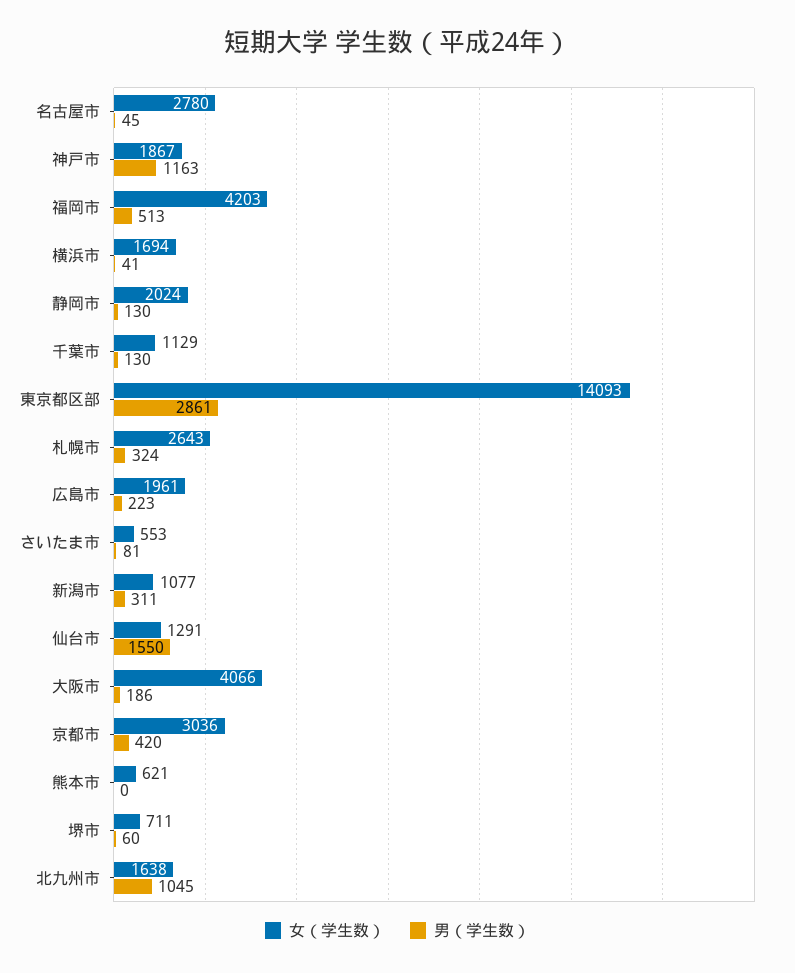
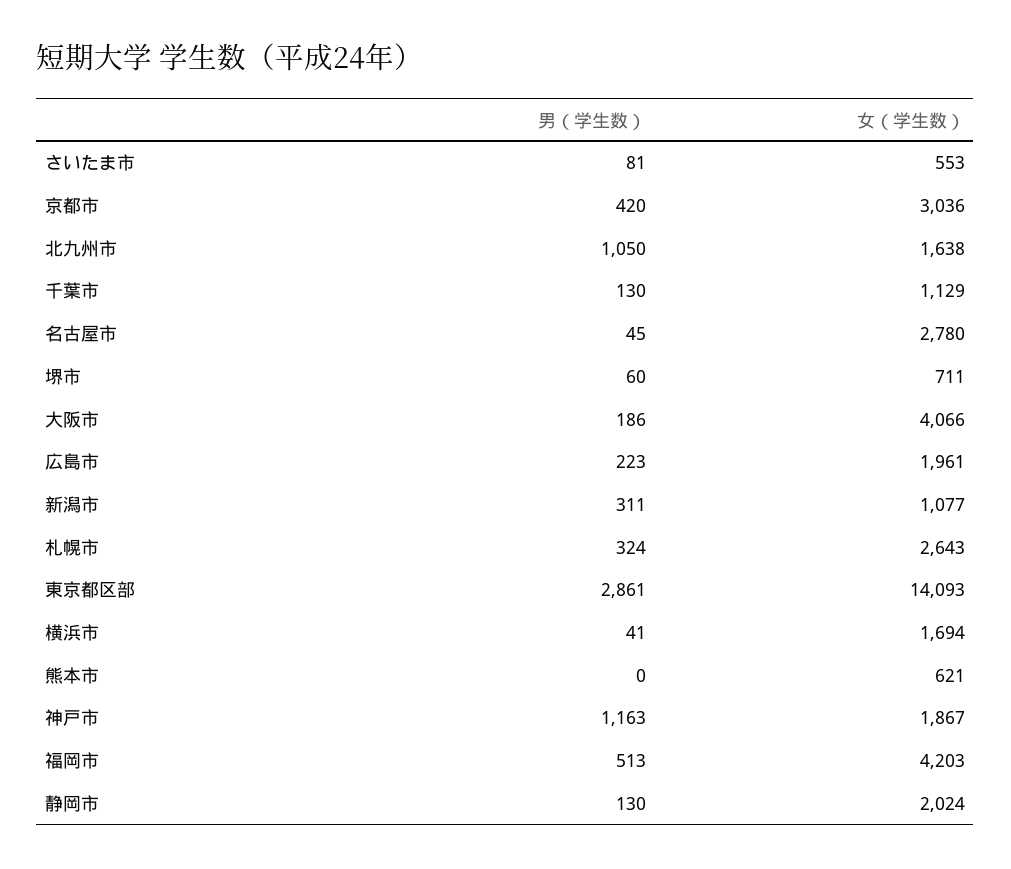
  {
    "女（学生数）": {
      "名古屋市": 2780,
      "神戸市": 1867,
      "福岡市": 4203,
      "横浜市": 1694,
      "静岡市": 2024,
      "千葉市": 1129,
      "東京都区部": 14093,
      "札幌市": 2643,
      "広島市": 1961,
      "さいたま市": 553,
      "新潟市": 1077,
-     "仙台市": 1291,
      "大阪市": 4066,
      "京都市": 3036,
      "熊本市": 621,
      "堺市": 711,
      "北九州市": 1638
    },
    "男（学生数）": {
      "名古屋市": 45,
      "神戸市": 1163,
      "福岡市": 513,
      "横浜市": 41,
      "静岡市": 130,
      "千葉市": 130,
      "東京都区部": 2861,
      "札幌市": 324,
      "広島市": 223,
      "さいたま市": 81,
      "新潟市": 311,
-     "仙台市": 1550,
      "大阪市": 186,
      "京都市": 420,
      "熊本市": 0,
      "堺市": 60,
-     "北九州市": 1045
+     "北九州市": 1050
    }
  }

